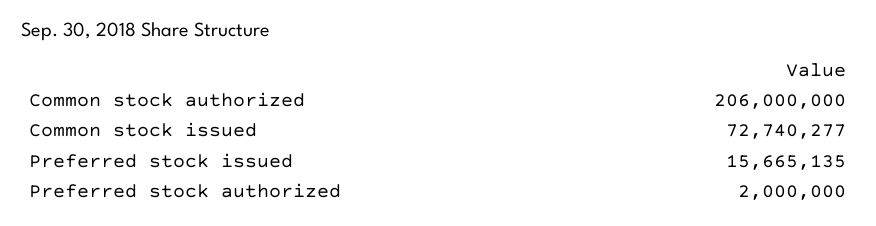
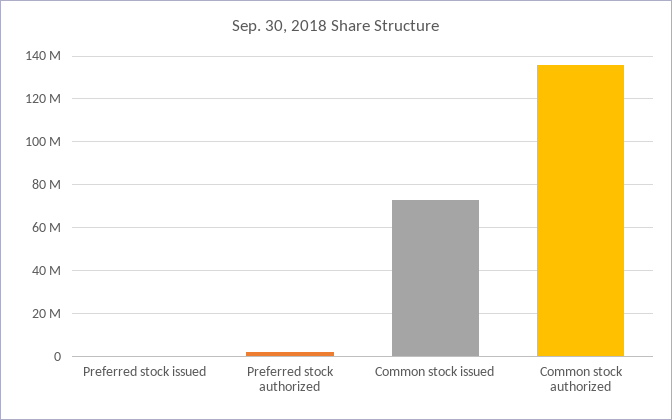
  {
-   "Common stock authorized": 206000000,
+   "Common stock authorized": 135000000,
    "Common stock issued": 72740277,
-   "Preferred stock issued": 15665135,
+   "Preferred stock issued": 0,
    "Preferred stock authorized": 2000000
  }

